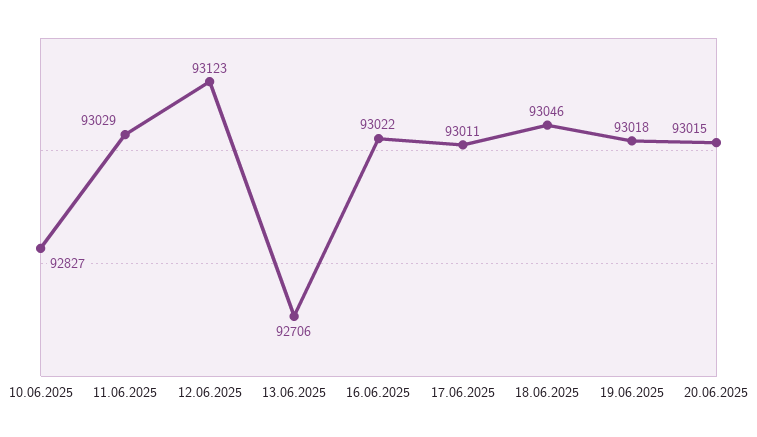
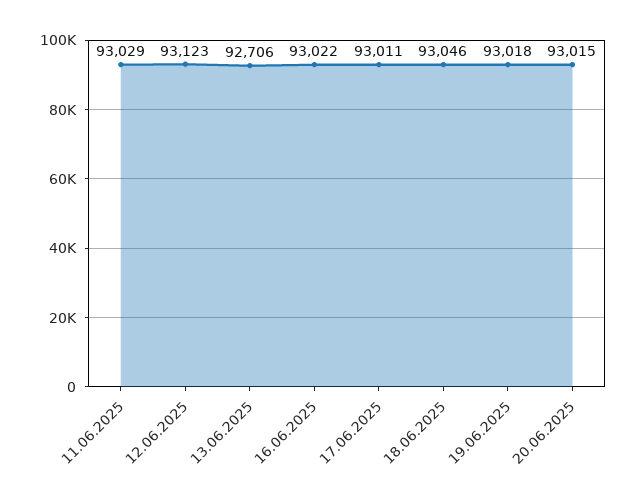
  {
-   "10.06.2025": 92827,
    "11.06.2025": 93029,
    "12.06.2025": 93123,
    "13.06.2025": 92706,
    "16.06.2025": 93022,
    "17.06.2025": 93011,
    "18.06.2025": 93046,
    "19.06.2025": 93018,
    "20.06.2025": 93015
  }

